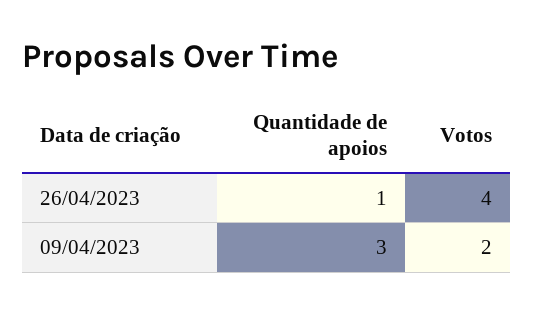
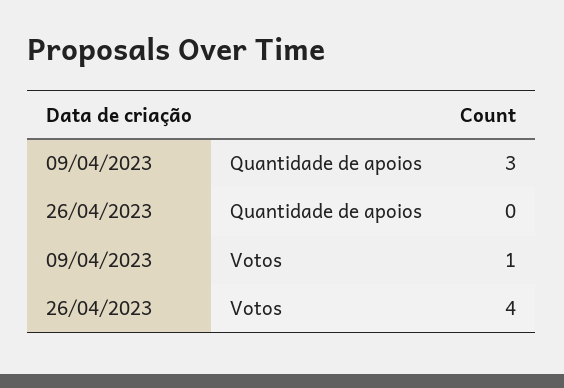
  {
    "Quantidade de apoios": {
-     "26/04/2023": 1,
+     "26/04/2023": 0,
      "09/04/2023": 3
    },
    "Votos": {
      "26/04/2023": 4,
-     "09/04/2023": 2
+     "09/04/2023": 1
    }
  }

